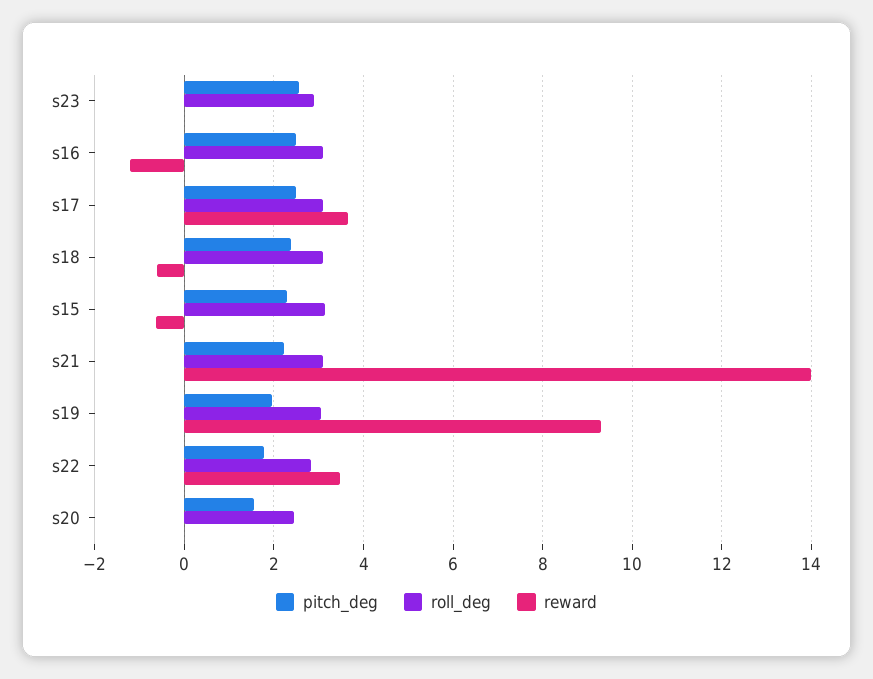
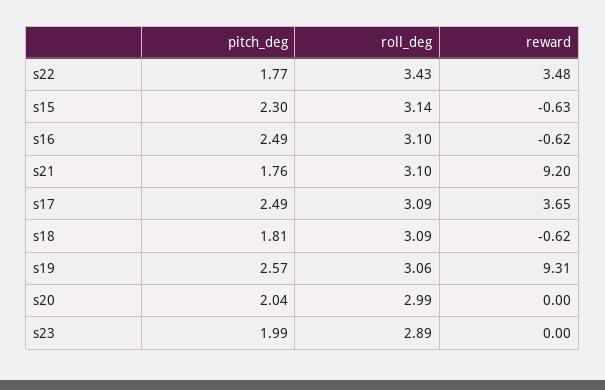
  {
    "pitch_deg": {
-     "s23": 2.6,
+     "s23": 1.99,
      "s16": 2.49,
      "s17": 2.49,
-     "s18": 2.4,
+     "s18": 1.81,
      "s15": 2.3,
-     "s21": 2.2,
+     "s21": 1.76,
-     "s19": 2,
+     "s19": 2.57,
      "s22": 1.77,
-     "s20": 1.6
+     "s20": 2.04
    },
    "roll_deg": {
      "s23": 2.89,
      "s16": 3.1,
      "s17": 3.09,
      "s18": 3.09,
      "s15": 3.14,
      "s21": 3.1,
      "s19": 3.06,
-     "s22": 2.8,
+     "s22": 3.43,
-     "s20": 2.4
+     "s20": 2.99
    },
    "reward": {
      "s23": 0,
-     "s16": -1.2,
+     "s16": -0.62,
      "s17": 3.65,
      "s18": -0.62,
      "s15": -0.63,
-     "s21": 14,
+     "s21": 9.2,
      "s19": 9.31,
      "s22": 3.48,
      "s20": 0
    }
  }

